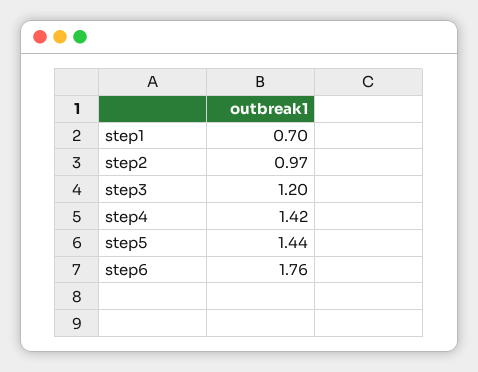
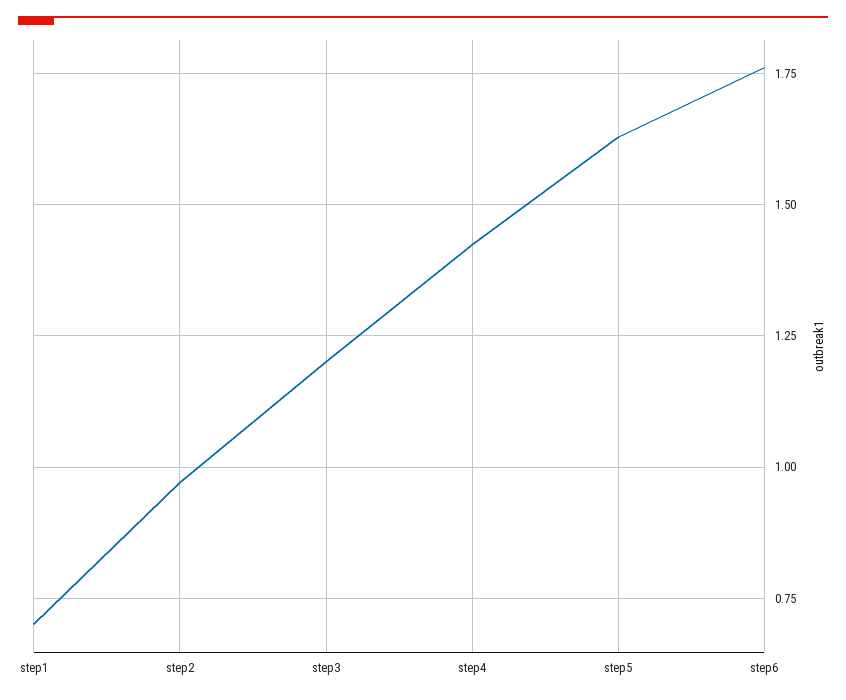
  {
    "step1": 0.7,
    "step2": 0.97,
    "step3": 1.2,
    "step4": 1.42,
-   "step5": 1.44,
+   "step5": 1.625,
    "step6": 1.76
  }

